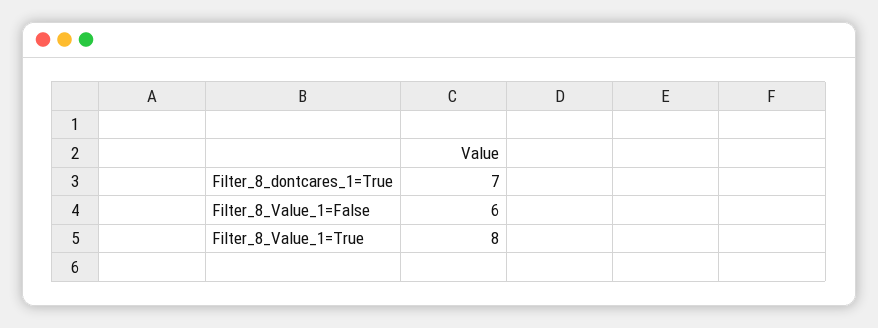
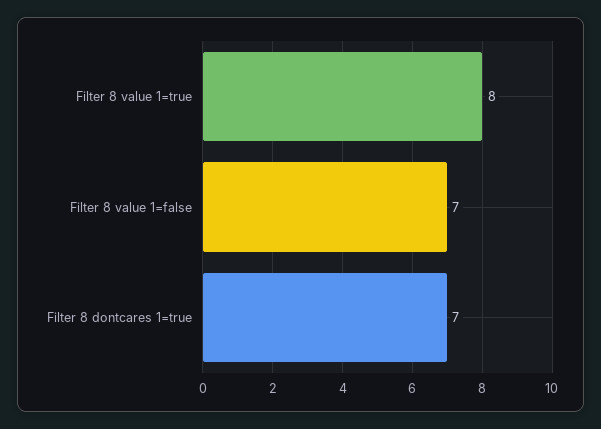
  {
    "Filter_8_dontcares_1=True": 7,
-   "Filter_8_Value_1=False": 6,
+   "Filter_8_Value_1=False": 7,
    "Filter_8_Value_1=True": 8
  }

